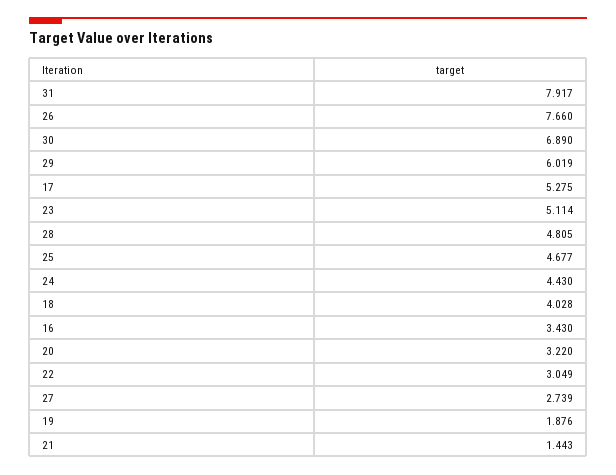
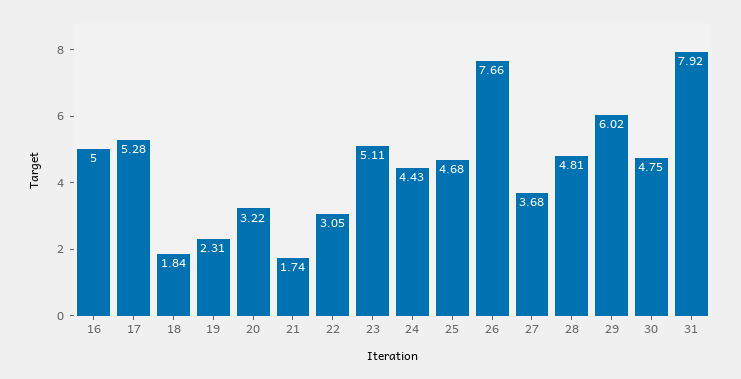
  {
    "31": 7.917,
    "26": 7.66,
-   "30": 6.89,
+   "30": 4.75,
    "29": 6.019,
    "17": 5.275,
    "23": 5.114,
    "28": 4.805,
    "25": 4.677,
    "24": 4.43,
-   "18": 4.028,
+   "18": 1.84,
-   "16": 3.43,
+   "16": 5,
    "20": 3.22,
    "22": 3.049,
-   "27": 2.739,
+   "27": 3.68,
-   "19": 1.876,
+   "19": 2.31,
-   "21": 1.443
+   "21": 1.74
  }

